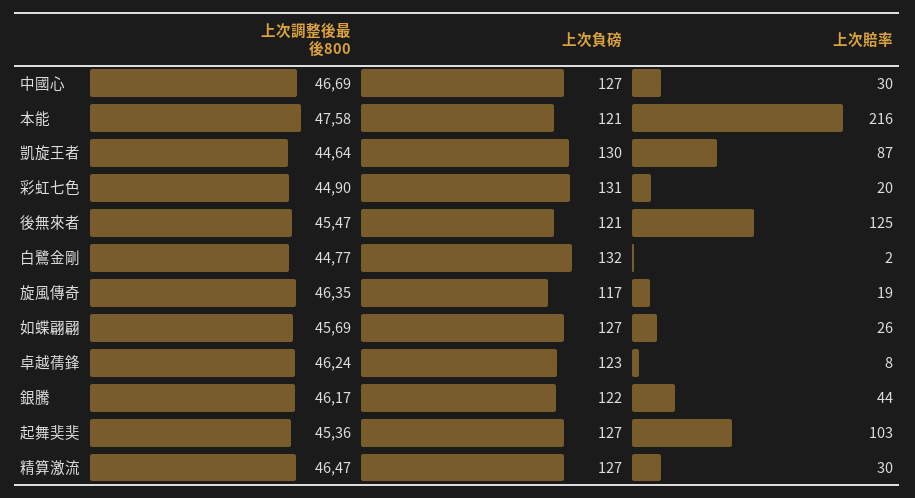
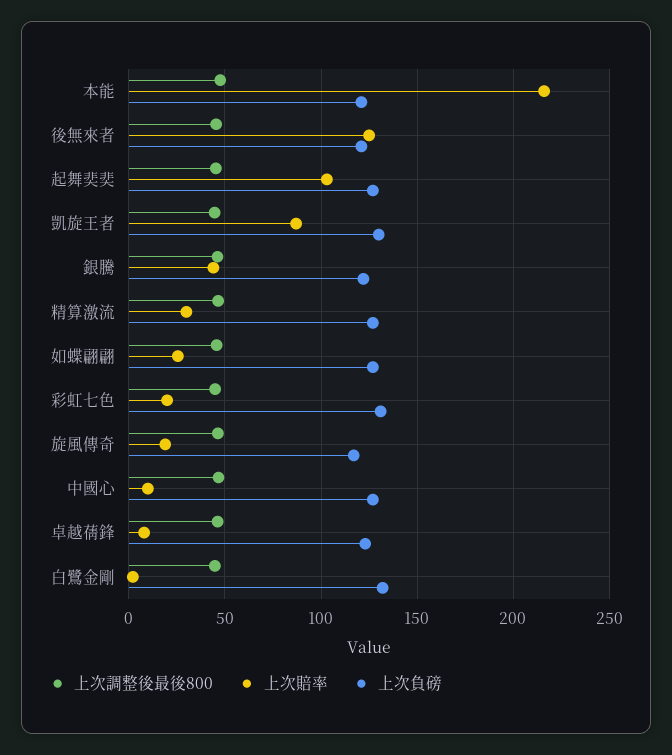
  {
    "上次調整後最後800": {
      "中國心": 46.69,
      "本能": 47.58,
      "凱旋王者": 44.64,
      "彩虹七色": 44.9,
      "後無來者": 45.47,
      "白鷺金剛": 44.77,
      "旋風傳奇": 46.35,
      "如蝶翩翩": 45.69,
      "卓越蒨鋒": 46.24,
      "銀騰": 46.17,
      "起舞奜奜": 45.36,
      "精算激流": 46.47
    },
    "上次負磅": {
      "中國心": 127,
      "本能": 121,
      "凱旋王者": 130,
      "彩虹七色": 131,
      "後無來者": 121,
      "白鷺金剛": 132,
      "旋風傳奇": 117,
      "如蝶翩翩": 127,
      "卓越蒨鋒": 123,
      "銀騰": 122,
      "起舞奜奜": 127,
      "精算激流": 127
    },
    "上次賠率": {
-     "中國心": 30,
+     "中國心": 10,
      "本能": 216,
      "凱旋王者": 87,
      "彩虹七色": 20,
      "後無來者": 125,
      "白鷺金剛": 2,
      "旋風傳奇": 19,
      "如蝶翩翩": 26,
      "卓越蒨鋒": 8,
      "銀騰": 44,
      "起舞奜奜": 103,
      "精算激流": 30
    }
  }

